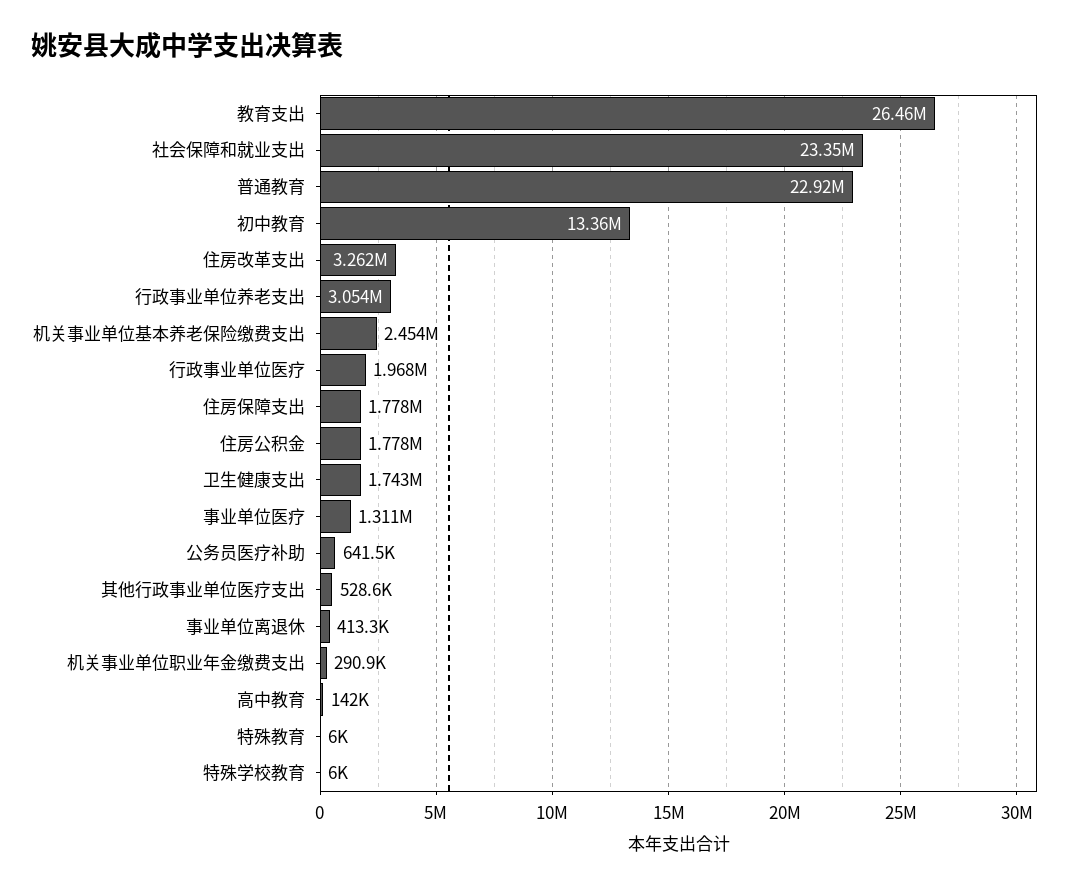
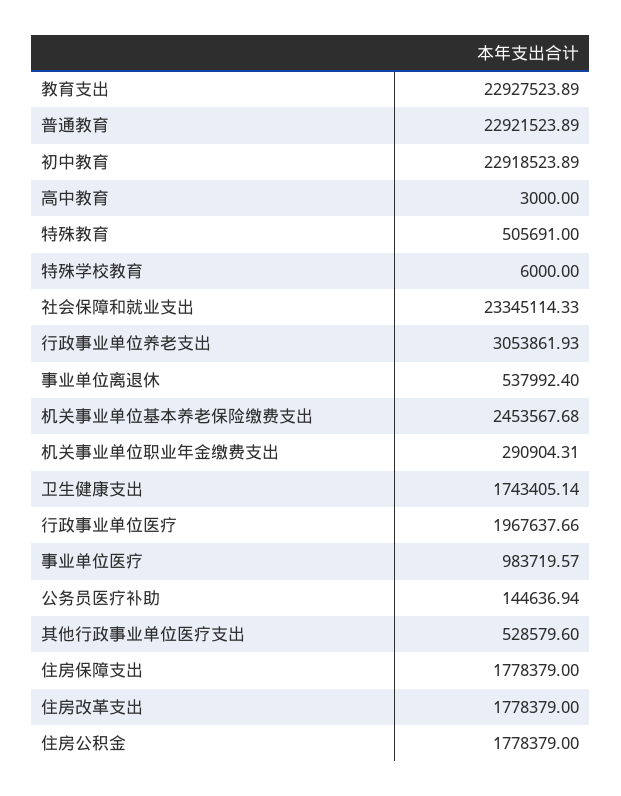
  {
-   "教育支出": 26460000,
+   "教育支出": 22927523.89,
    "社会保障和就业支出": 23345114.33,
    "普通教育": 22921523.89,
-   "初中教育": 13360000,
+   "初中教育": 22918523.89,
-   "住房改革支出": 3262000,
+   "住房改革支出": 1778379,
    "行政事业单位养老支出": 3053861.93,
    "机关事业单位基本养老保险缴费支出": 2453567.68,
    "行政事业单位医疗": 1967637.66,
    "住房保障支出": 1778379,
    "住房公积金": 1778379,
    "卫生健康支出": 1743405.14,
-   "事业单位医疗": 1311000,
+   "事业单位医疗": 983719.57,
-   "公务员医疗补助": 641500,
+   "公务员医疗补助": 144636.94,
    "其他行政事业单位医疗支出": 528579.6,
-   "事业单位离退休": 413300,
+   "事业单位离退休": 537992.4,
    "机关事业单位职业年金缴费支出": 290904.31,
-   "高中教育": 142000,
+   "高中教育": 3000,
-   "特殊教育": 6000,
+   "特殊教育": 505691,
    "特殊学校教育": 6000
  }

